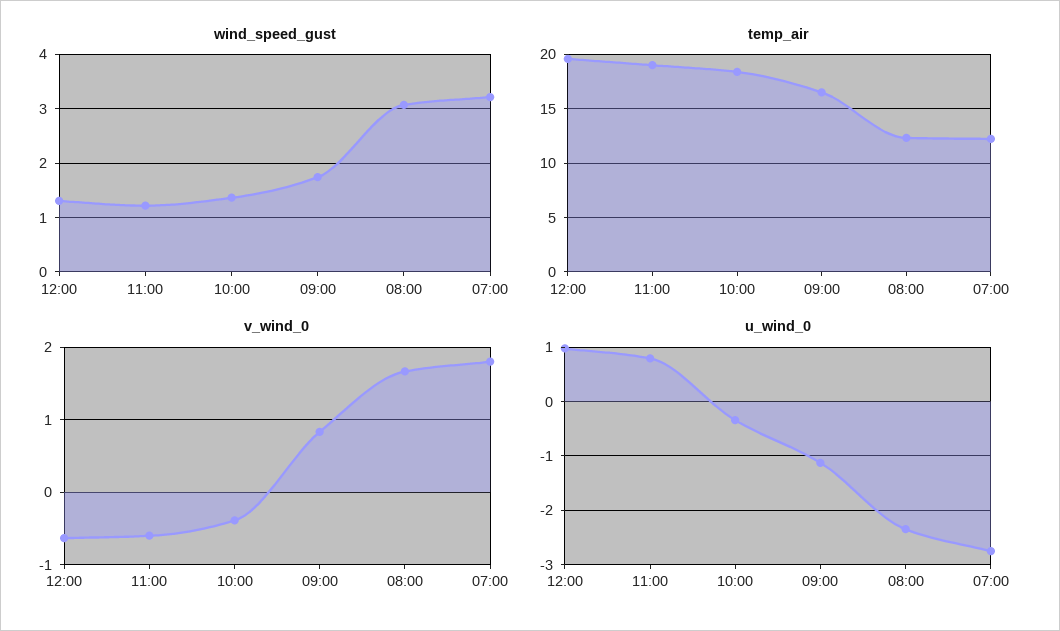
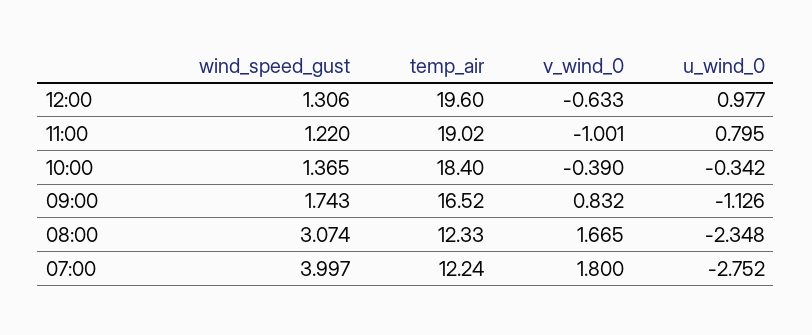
  {
    "wind_speed_gust": {
      "12:00": 1.306,
      "11:00": 1.22,
      "10:00": 1.365,
      "09:00": 1.743,
      "08:00": 3.074,
-     "07:00": 3.2
+     "07:00": 3.997
    },
    "temp_air": {
      "12:00": 19.6,
      "11:00": 19.02,
      "10:00": 18.4,
      "09:00": 16.52,
      "08:00": 12.33,
      "07:00": 12.24
    },
    "v_wind_0": {
      "12:00": -0.633,
-     "11:00": -0.6,
+     "11:00": -1.001,
      "10:00": -0.39,
      "09:00": 0.832,
      "08:00": 1.665,
      "07:00": 1.8
    },
    "u_wind_0": {
      "12:00": 0.977,
      "11:00": 0.795,
      "10:00": -0.342,
      "09:00": -1.126,
      "08:00": -2.348,
      "07:00": -2.752
    }
  }

